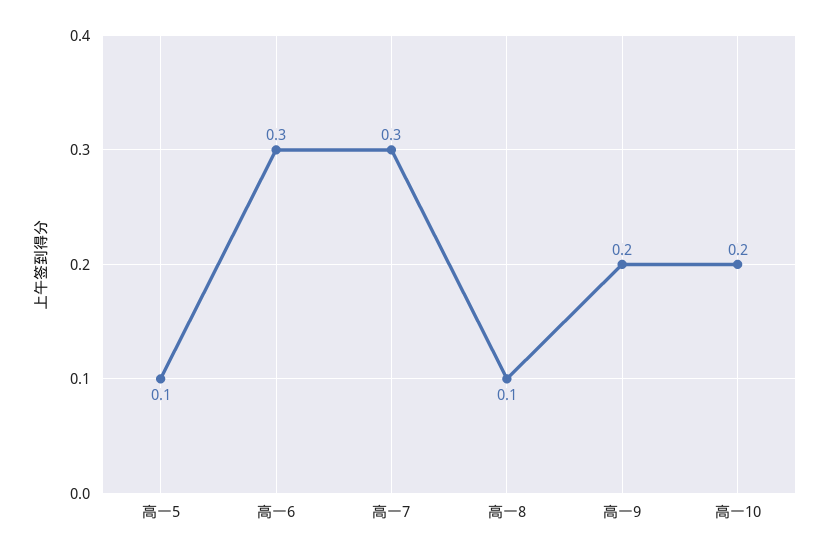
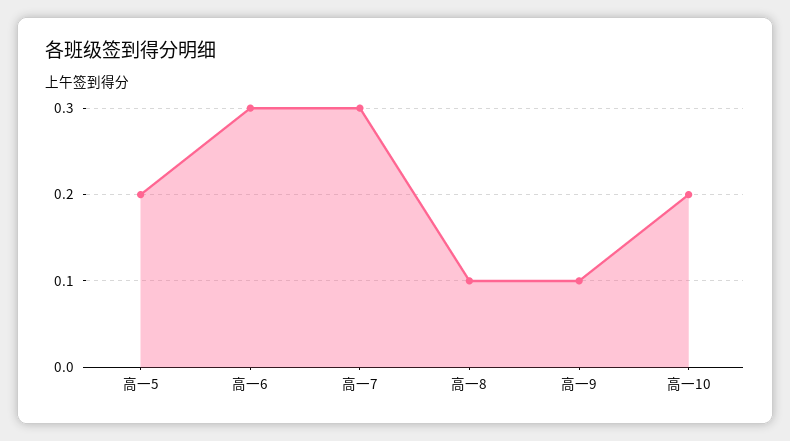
  {
-   "高一5": 0.1,
+   "高一5": 0.2,
    "高一6": 0.3,
    "高一7": 0.3,
    "高一8": 0.1,
-   "高一9": 0.2,
+   "高一9": 0.1,
    "高一10": 0.2
  }

